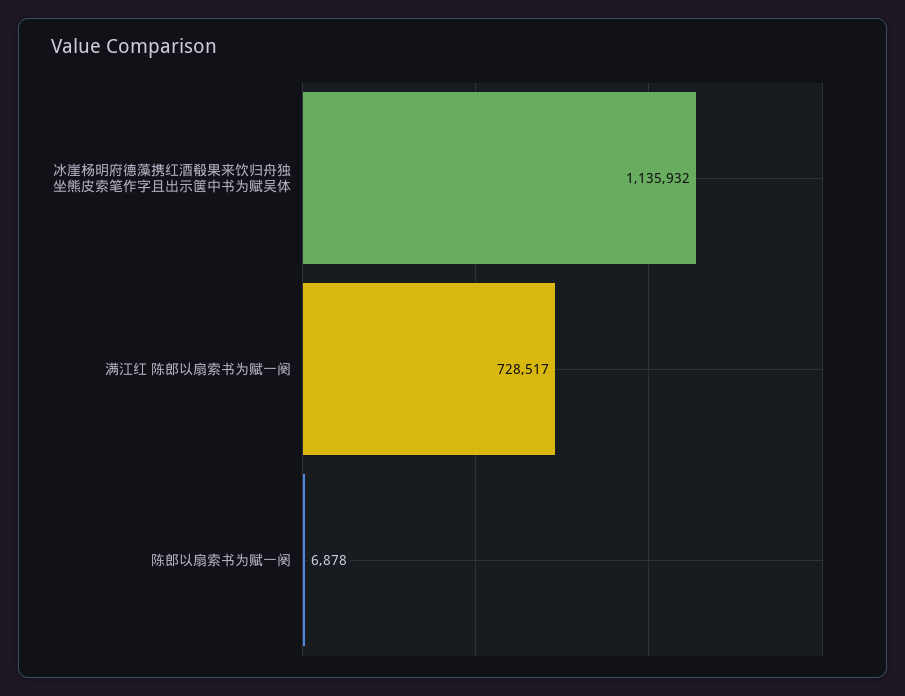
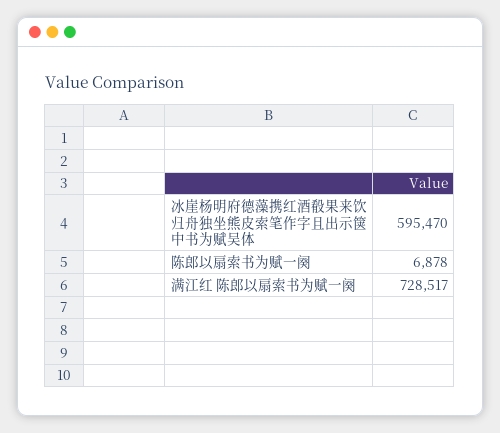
  {
-   "冰崖杨明府德藻携红酒殽果来饮归舟独坐熊皮索笔作字且出示箧中书为赋吴体": 1135932,
+   "冰崖杨明府德藻携红酒殽果来饮归舟独坐熊皮索笔作字且出示箧中书为赋吴体": 595470,
    "满江红 陈郎以扇索书为赋一阕": 728517,
    "陈郎以扇索书为赋一阕": 6878
  }

